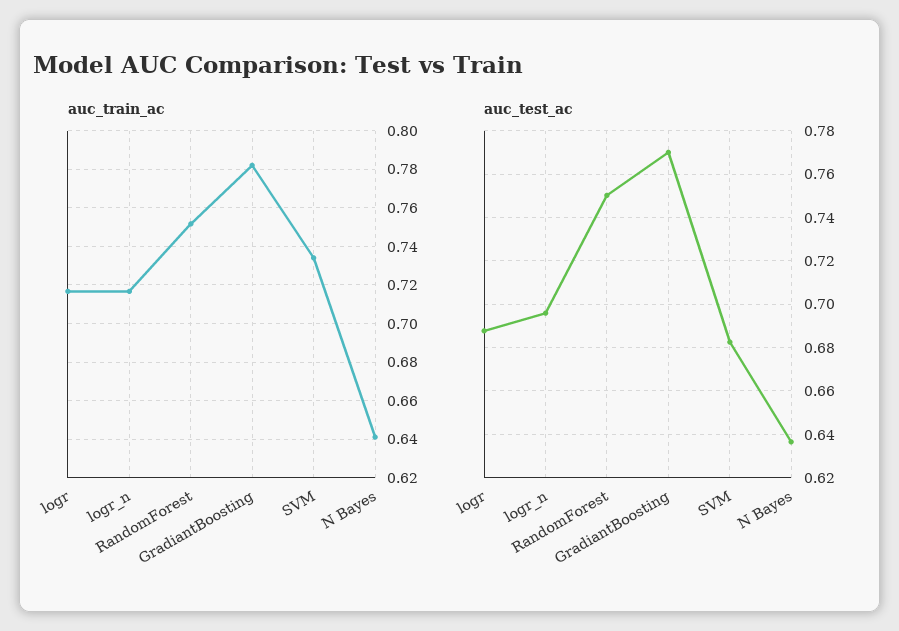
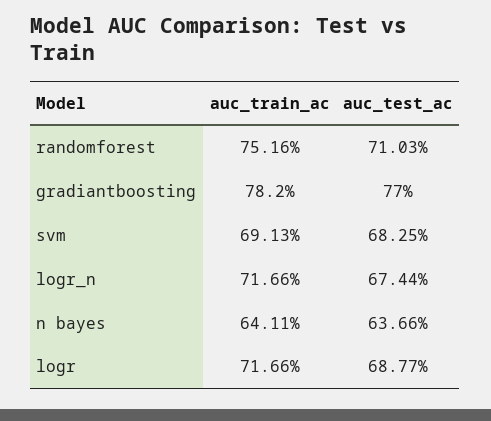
  {
    "auc_train_ac": {
      "logr": 0.7166,
      "logr_n": 0.7166,
      "RandomForest": 0.7516,
      "GradiantBoosting": 0.782,
-     "SVM": 0.735,
+     "SVM": 0.6913,
      "N Bayes": 0.6411
    },
    "auc_test_ac": {
      "logr": 0.6877,
-     "logr_n": 0.695,
+     "logr_n": 0.6744,
-     "RandomForest": 0.75,
+     "RandomForest": 0.7103,
      "GradiantBoosting": 0.77,
      "SVM": 0.6825,
      "N Bayes": 0.6366
    }
  }

